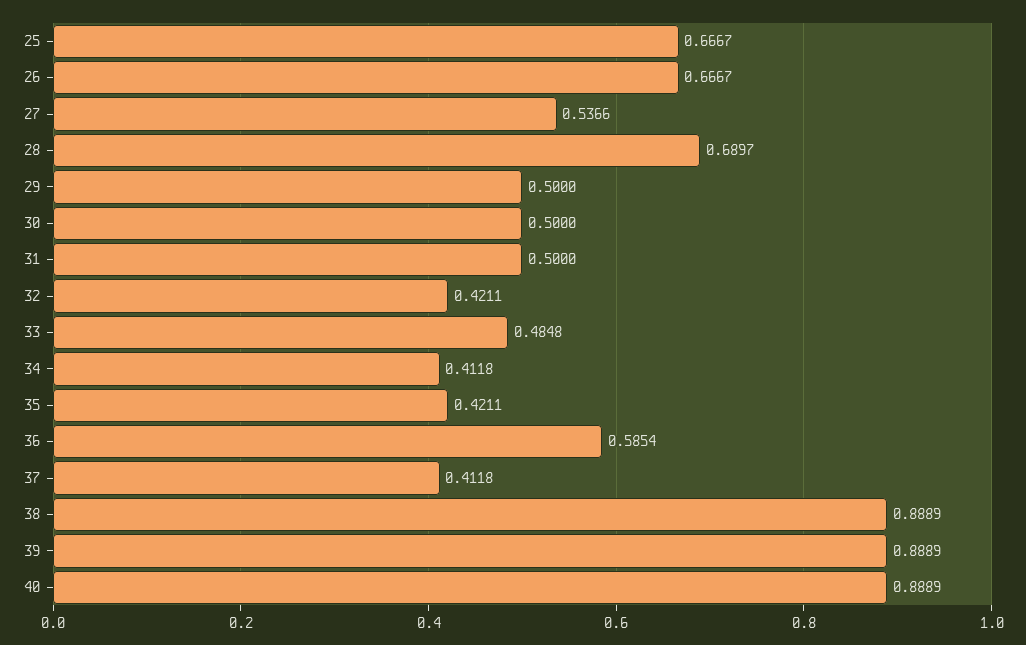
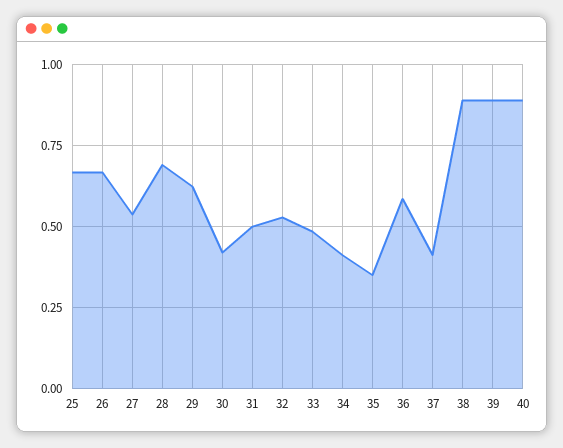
  {
    "25": 0.6667,
    "26": 0.6667,
    "27": 0.5366,
    "28": 0.6897,
-   "29": 0.5,
+   "29": 0.625,
-   "30": 0.5,
+   "30": 0.425,
    "31": 0.5,
-   "32": 0.4211,
+   "32": 0.525,
    "33": 0.4848,
    "34": 0.4118,
-   "35": 0.4211,
+   "35": 0.35,
    "36": 0.5854,
    "37": 0.4118,
    "38": 0.8889,
    "39": 0.8889,
    "40": 0.8889
  }

